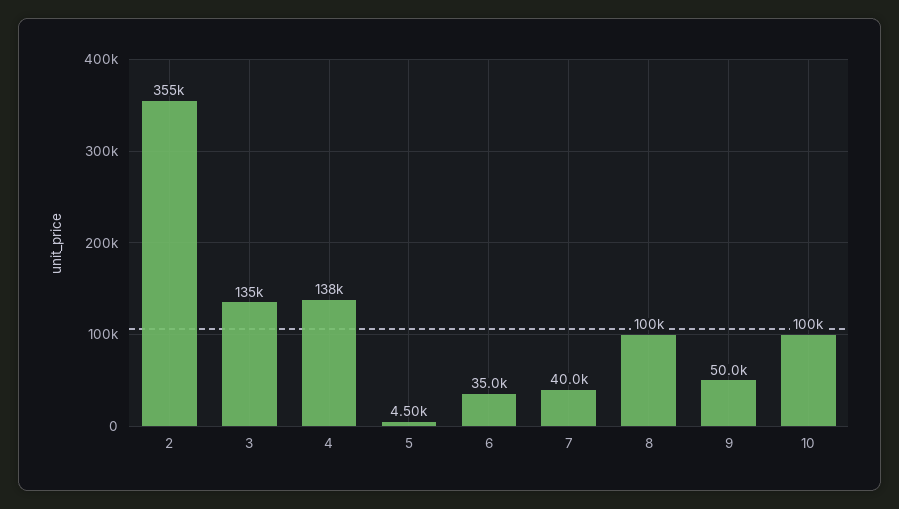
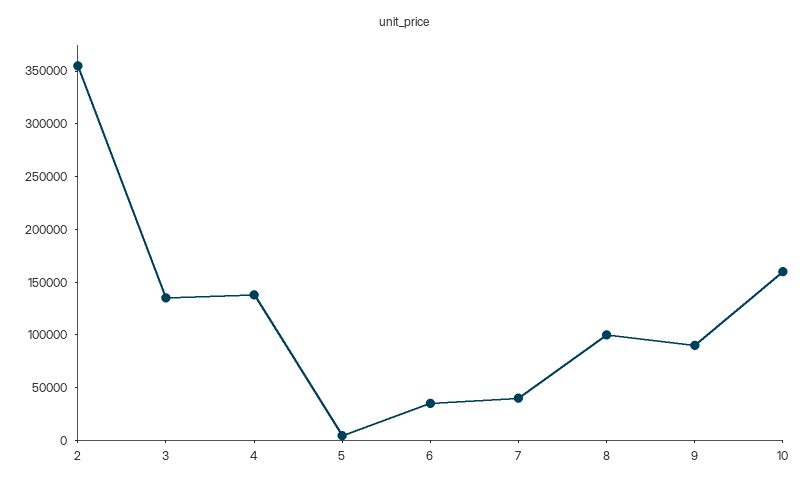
  {
    "2": 355000,
    "3": 135000,
    "4": 138000,
    "5": 4500,
    "6": 35000,
    "7": 40000,
    "8": 100000,
-   "9": 50000,
+   "9": 90000,
-   "10": 100000
+   "10": 160000
  }

